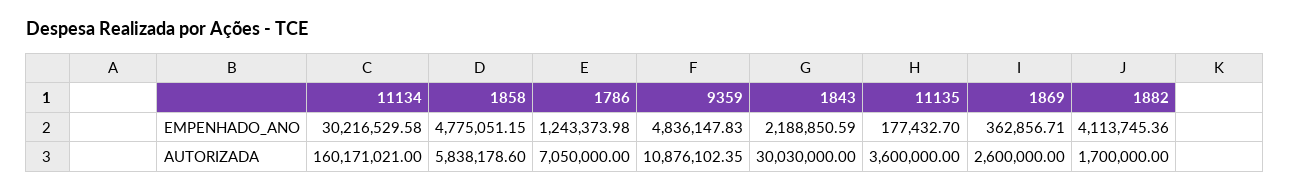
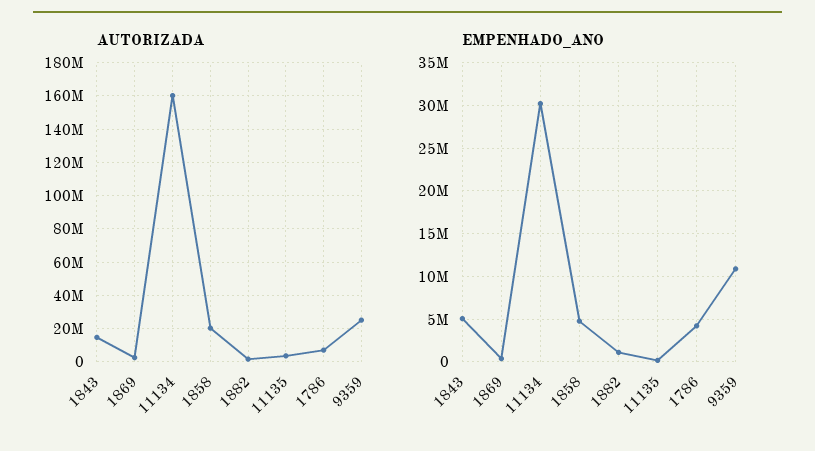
  {
    "EMPENHADO_ANO": {
      "11134": 30216529.58,
      "1858": 4775051.15,
-     "1786": 1243373.98,
+     "1786": 4000000,
-     "9359": 4836147.83,
+     "9359": 11000000,
-     "1843": 2188850.59,
+     "1843": 5000000,
      "11135": 177432.7,
      "1869": 362856.71,
-     "1882": 4113745.36
+     "1882": 1000000
    },
    "AUTORIZADA": {
      "11134": 160171021,
-     "1858": 5838178.6,
+     "1858": 20000000,
      "1786": 7050000,
-     "9359": 10876102.35,
+     "9359": 25000000,
-     "1843": 30030000,
+     "1843": 15000000,
      "11135": 3600000,
      "1869": 2600000,
      "1882": 1700000
    }
  }

